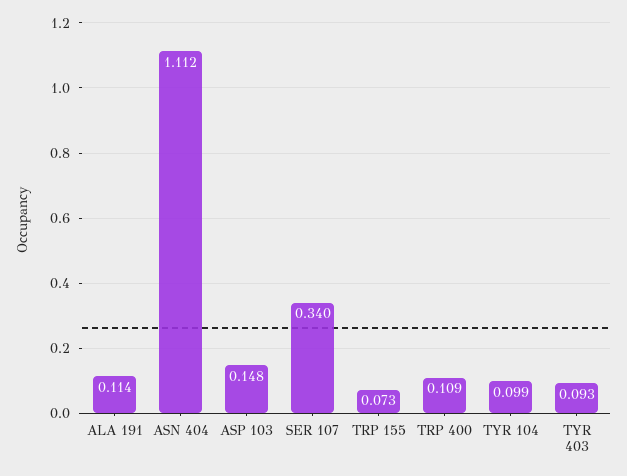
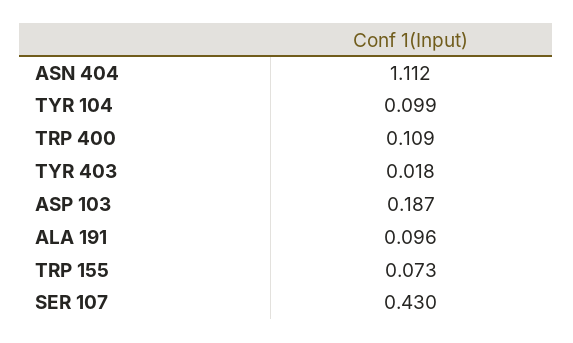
  {
-   "ALA 191": 0.114,
+   "ALA 191": 0.096,
    "ASN 404": 1.112,
-   "ASP 103": 0.148,
+   "ASP 103": 0.187,
-   "SER 107": 0.34,
+   "SER 107": 0.43,
    "TRP 155": 0.073,
    "TRP 400": 0.109,
    "TYR 104": 0.099,
-   "TYR 403": 0.093
+   "TYR 403": 0.018
  }

